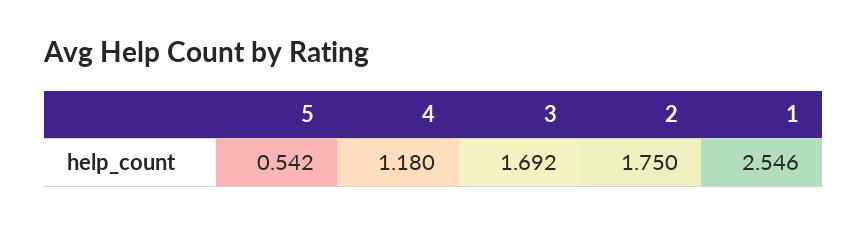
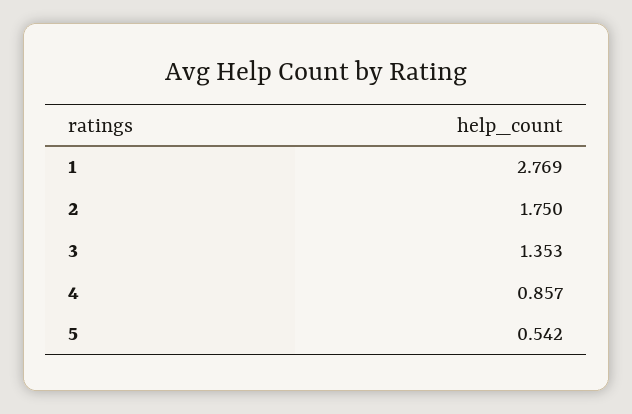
  {
    "5": 0.542,
-   "4": 1.18,
+   "4": 0.857,
-   "3": 1.692,
+   "3": 1.353,
    "2": 1.75,
-   "1": 2.546
+   "1": 2.769
  }

